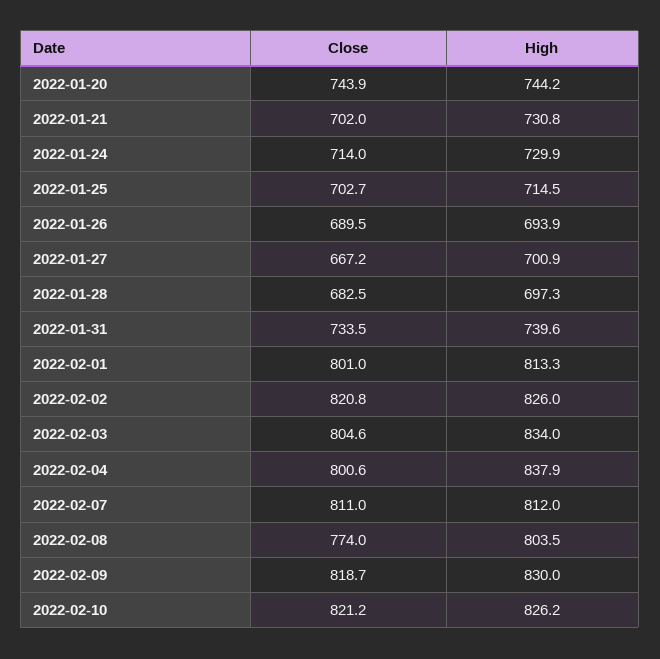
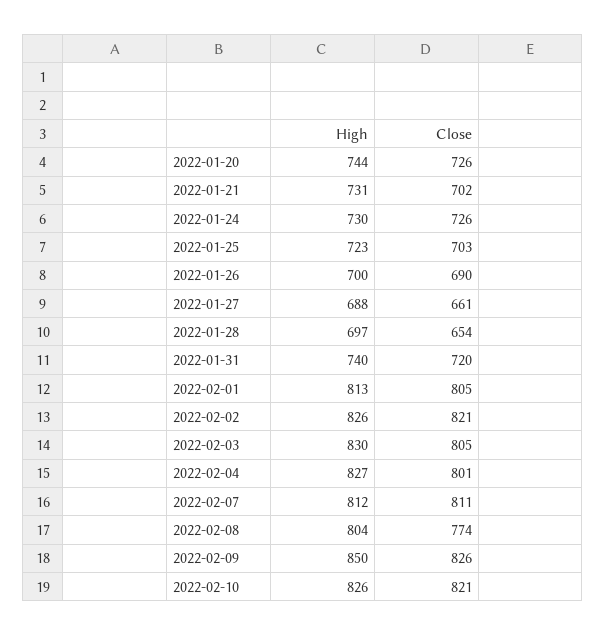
  {
    "Close": {
-     "2022-01-20": 743.9,
+     "2022-01-20": 726,
      "2022-01-21": 702,
-     "2022-01-24": 714,
+     "2022-01-24": 726,
      "2022-01-25": 702.7,
      "2022-01-26": 689.5,
-     "2022-01-27": 667.2,
+     "2022-01-27": 661,
-     "2022-01-28": 682.5,
+     "2022-01-28": 654,
-     "2022-01-31": 733.5,
+     "2022-01-31": 720,
-     "2022-02-01": 801,
+     "2022-02-01": 805,
      "2022-02-02": 820.8,
      "2022-02-03": 804.6,
      "2022-02-04": 800.6,
      "2022-02-07": 811,
      "2022-02-08": 774,
-     "2022-02-09": 818.7,
+     "2022-02-09": 826,
      "2022-02-10": 821.2
    },
    "High": {
      "2022-01-20": 744.2,
      "2022-01-21": 730.8,
      "2022-01-24": 729.9,
-     "2022-01-25": 714.5,
+     "2022-01-25": 723,
-     "2022-01-26": 693.9,
+     "2022-01-26": 700,
-     "2022-01-27": 700.9,
+     "2022-01-27": 688,
      "2022-01-28": 697.3,
      "2022-01-31": 739.6,
      "2022-02-01": 813.3,
      "2022-02-02": 826,
-     "2022-02-03": 834,
+     "2022-02-03": 830,
-     "2022-02-04": 837.9,
+     "2022-02-04": 827,
      "2022-02-07": 812,
      "2022-02-08": 803.5,
-     "2022-02-09": 830,
+     "2022-02-09": 850,
      "2022-02-10": 826.2
    }
  }

